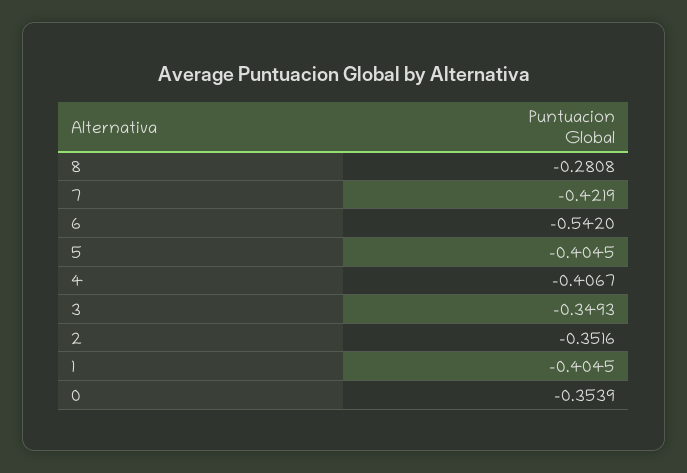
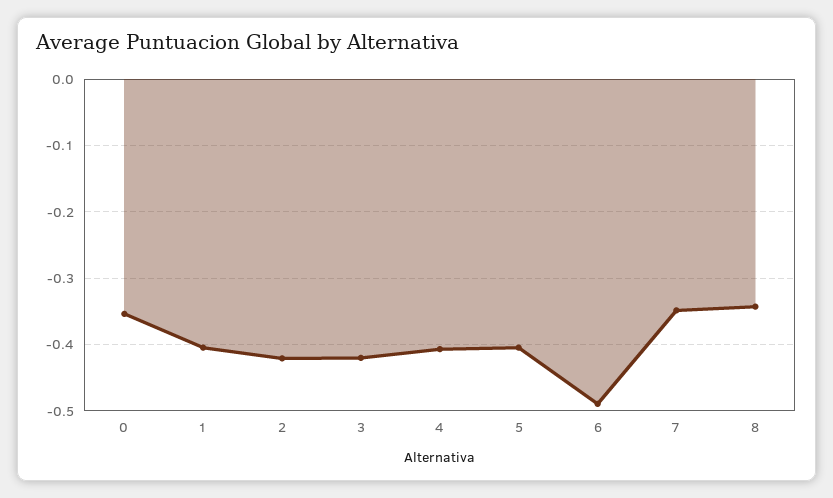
  {
-   "8": -0.2808,
+   "8": -0.34,
-   "7": -0.4219,
+   "7": -0.35,
-   "6": -0.542,
+   "6": -0.49,
    "5": -0.4045,
    "4": -0.4067,
-   "3": -0.3493,
+   "3": -0.42,
-   "2": -0.3516,
+   "2": -0.42,
    "1": -0.4045,
    "0": -0.3539
  }

